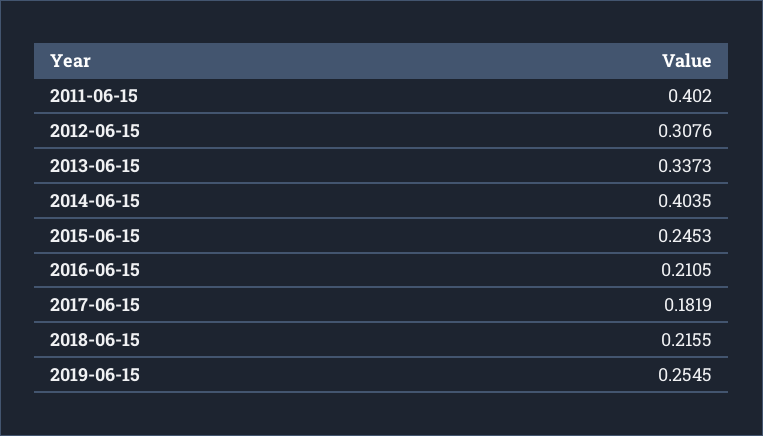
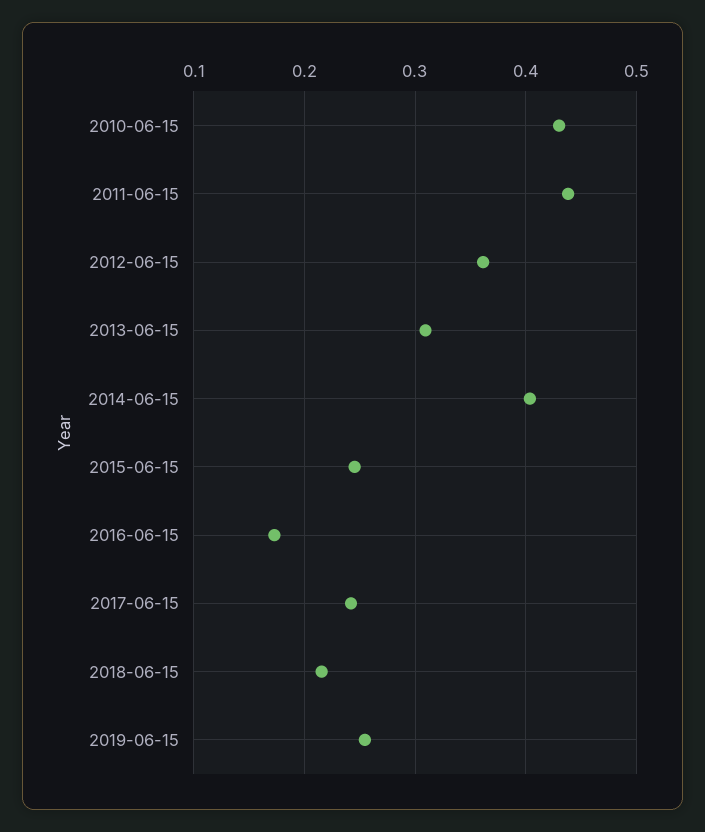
  {
-   "2011-06-15": 0.402,
+   "2011-06-15": 0.44,
-   "2012-06-15": 0.3076,
+   "2012-06-15": 0.36,
-   "2013-06-15": 0.3373,
+   "2013-06-15": 0.31,
    "2014-06-15": 0.4035,
    "2015-06-15": 0.2453,
-   "2016-06-15": 0.2105,
+   "2016-06-15": 0.17,
-   "2017-06-15": 0.1819,
+   "2017-06-15": 0.24,
    "2018-06-15": 0.2155,
-   "2019-06-15": 0.2545
+   "2019-06-15": 0.2545,
+   "2010-06-15": 0.43
  }

